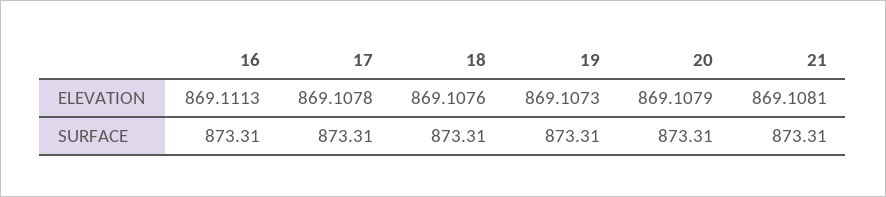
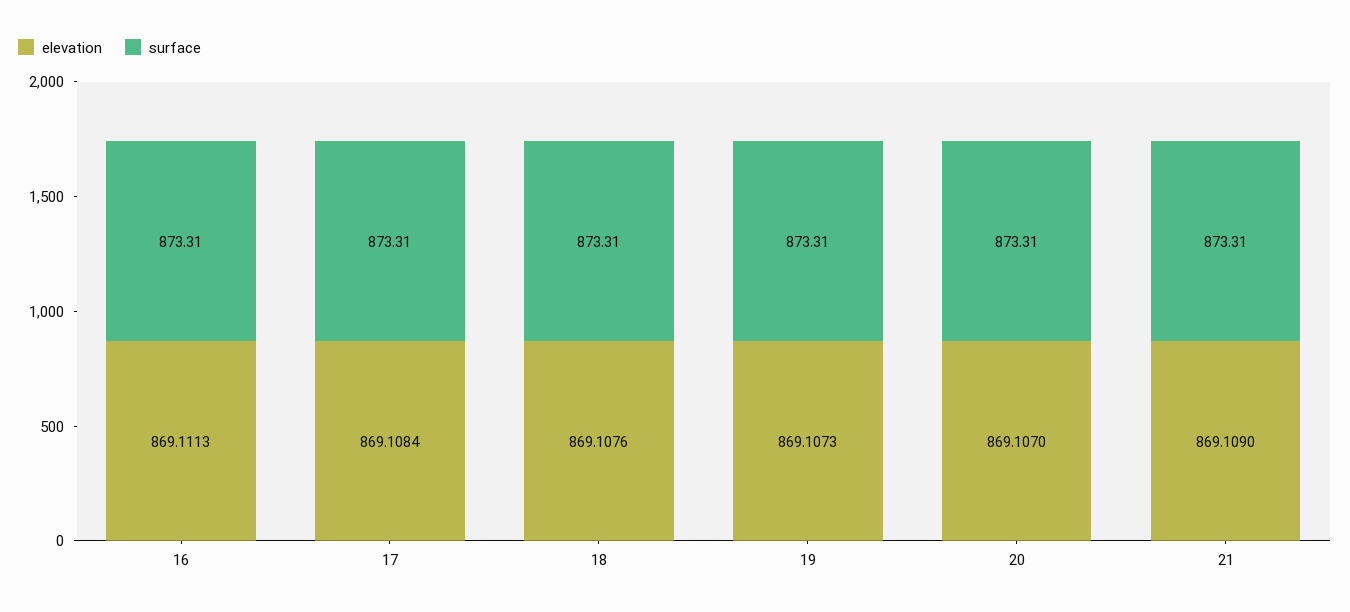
  {
    "ELEVATION": {
      "16": 869.1113,
-     "17": 869.1078,
+     "17": 869.1084,
      "18": 869.1076,
      "19": 869.1073,
-     "20": 869.1079,
+     "20": 869.107,
-     "21": 869.1081
+     "21": 869.109
    },
    "SURFACE": {
      "16": 873.31,
      "17": 873.31,
      "18": 873.31,
      "19": 873.31,
      "20": 873.31,
      "21": 873.31
    }
  }

